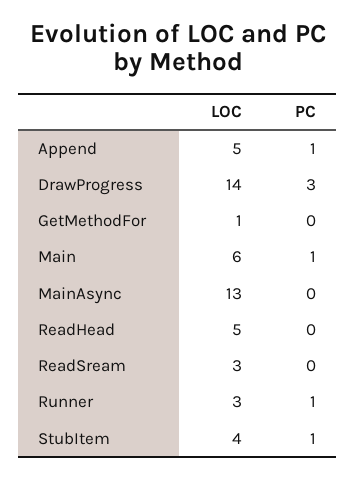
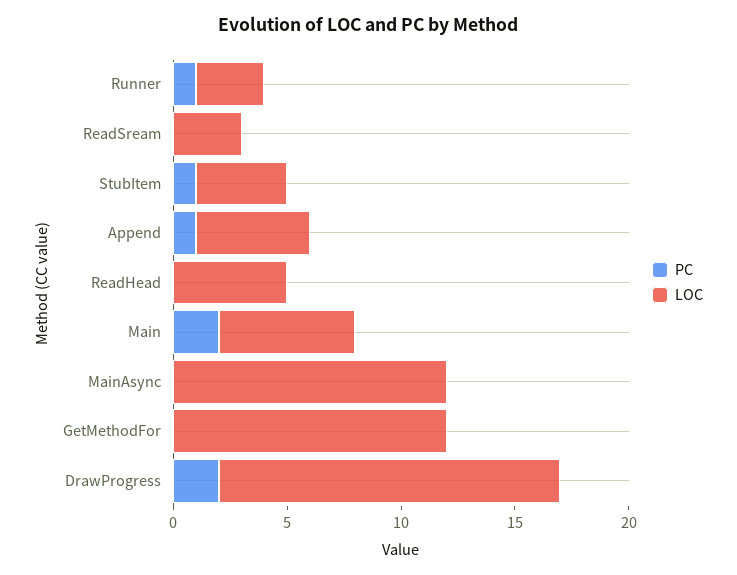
  {
    "LOC": {
      "Append": 5,
-     "DrawProgress": 14,
+     "DrawProgress": 15,
-     "GetMethodFor": 1,
+     "GetMethodFor": 12,
      "Main": 6,
-     "MainAsync": 13,
+     "MainAsync": 12,
      "ReadHead": 5,
      "ReadSream": 3,
      "Runner": 3,
      "StubItem": 4
    },
    "PC": {
      "Append": 1,
-     "DrawProgress": 3,
+     "DrawProgress": 2,
      "GetMethodFor": 0,
-     "Main": 1,
+     "Main": 2,
      "MainAsync": 0,
      "ReadHead": 0,
      "ReadSream": 0,
      "Runner": 1,
      "StubItem": 1
    }
  }

